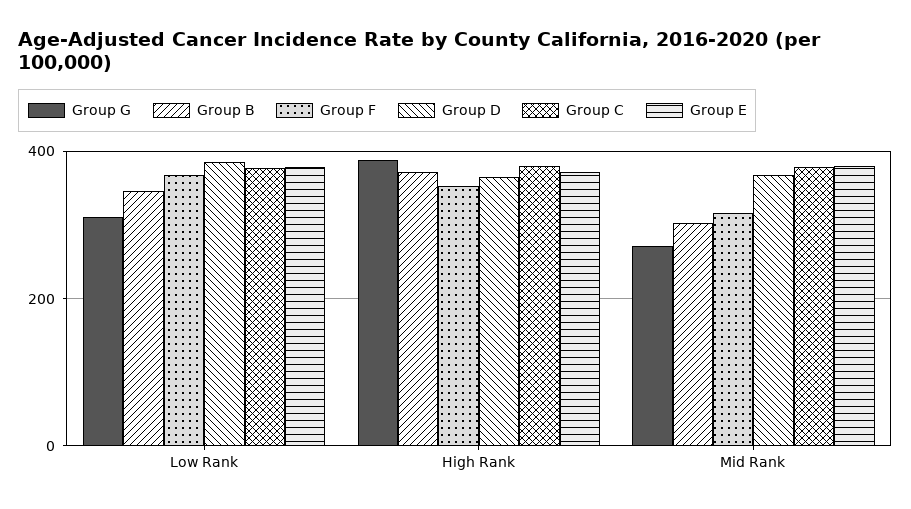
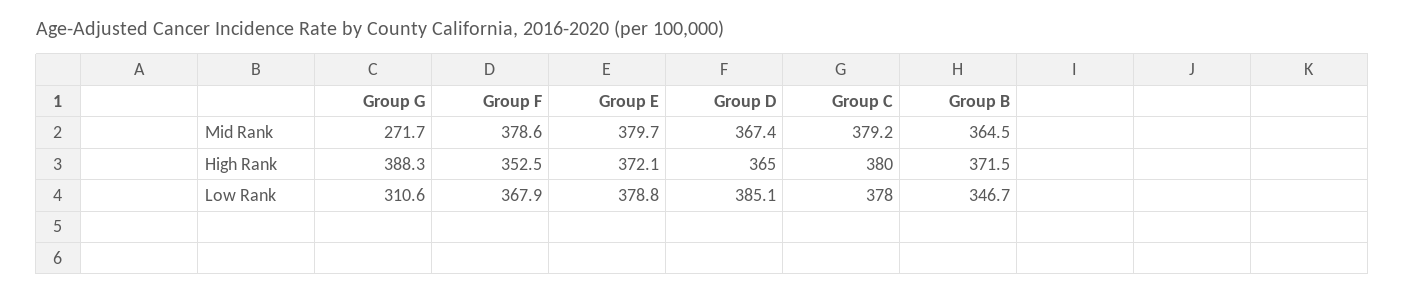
  {
    "Group G": {
      "Low Rank": 310.6,
      "High Rank": 388.3,
      "Mid Rank": 271.7
    },
    "Group B": {
      "Low Rank": 346.7,
      "High Rank": 371.5,
-     "Mid Rank": 300
+     "Mid Rank": 364.5
    },
    "Group F": {
      "Low Rank": 367.9,
      "High Rank": 352.5,
-     "Mid Rank": 320
+     "Mid Rank": 378.6
    },
    "Group D": {
      "Low Rank": 385.1,
      "High Rank": 365,
      "Mid Rank": 367.4
    },
    "Group C": {
      "Low Rank": 378,
      "High Rank": 380,
      "Mid Rank": 379.2
    },
    "Group E": {
      "Low Rank": 378.8,
      "High Rank": 372.1,
      "Mid Rank": 379.7
    }
  }

